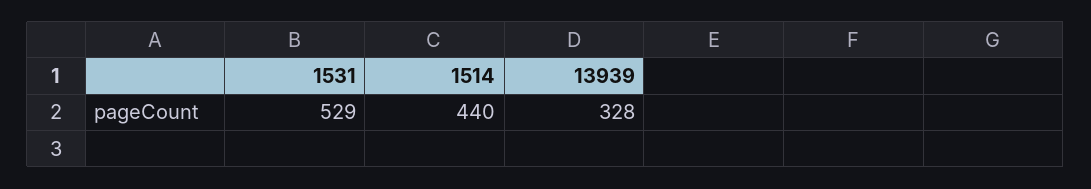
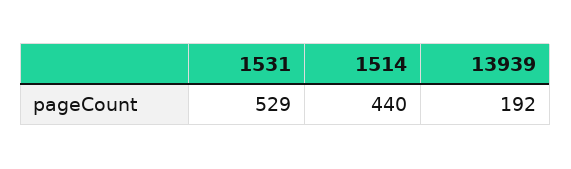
  {
    "1531": 529,
    "1514": 440,
-   "13939": 328
+   "13939": 192
  }

